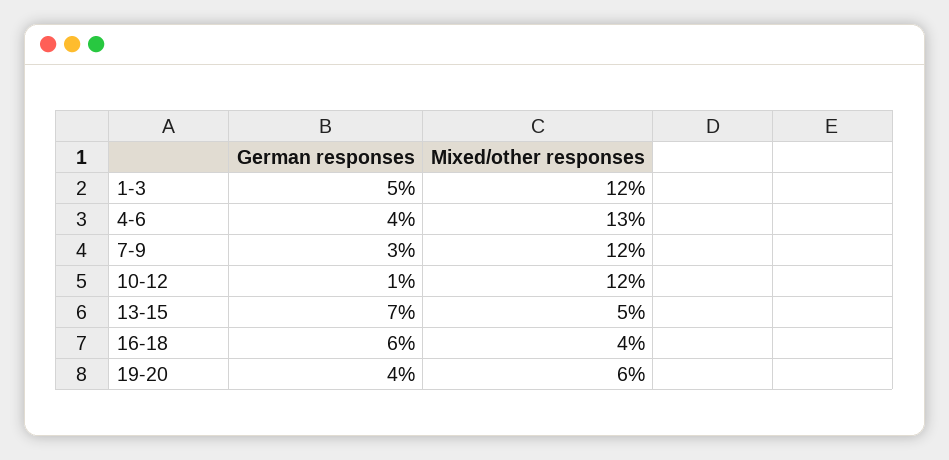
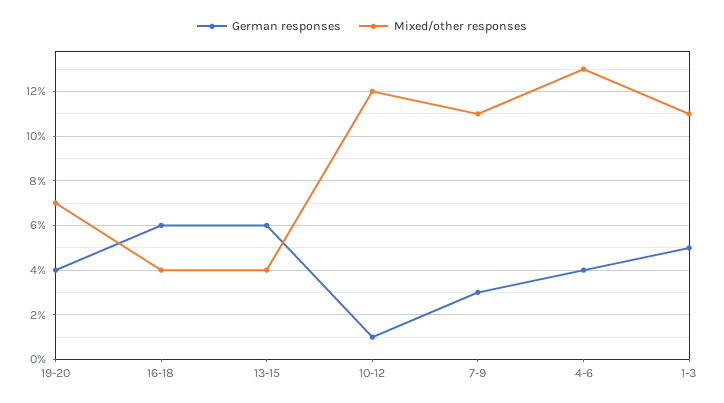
  {
    "German responses": {
      "1-3": 5,
      "4-6": 4,
      "7-9": 3,
      "10-12": 1,
-     "13-15": 7,
+     "13-15": 6,
      "16-18": 6,
      "19-20": 4
    },
    "Mixed/other responses": {
-     "1-3": 12,
+     "1-3": 11,
      "4-6": 13,
-     "7-9": 12,
+     "7-9": 11,
      "10-12": 12,
-     "13-15": 5,
+     "13-15": 4,
      "16-18": 4,
-     "19-20": 6
+     "19-20": 7
    }
  }

